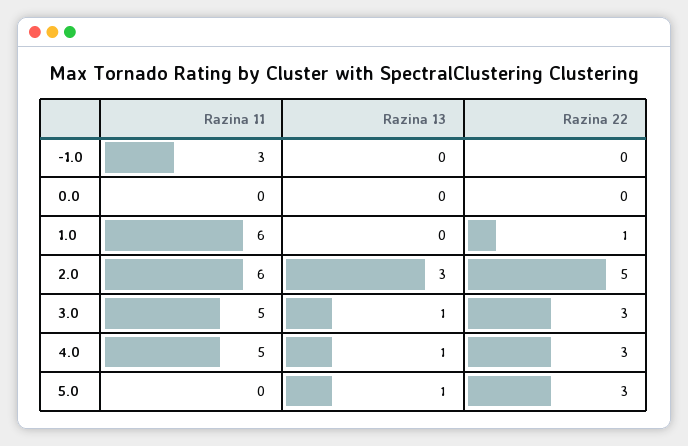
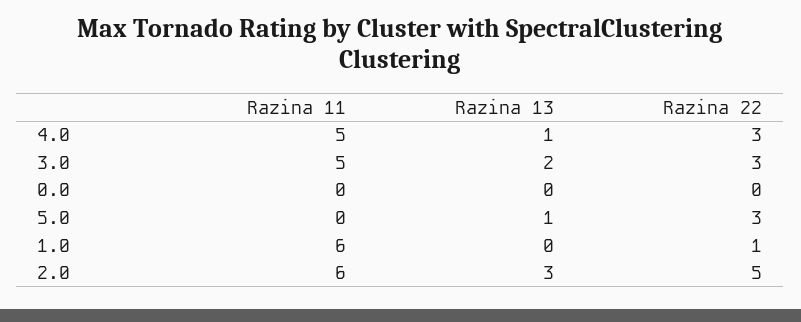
  {
    "Razina 11": {
-     "-1.0": 3,
      "0.0": 0,
      "1.0": 6,
      "2.0": 6,
      "3.0": 5,
      "4.0": 5,
      "5.0": 0
    },
    "Razina 13": {
-     "-1.0": 0,
      "0.0": 0,
      "1.0": 0,
      "2.0": 3,
-     "3.0": 1,
+     "3.0": 2,
      "4.0": 1,
      "5.0": 1
    },
    "Razina 22": {
-     "-1.0": 0,
      "0.0": 0,
      "1.0": 1,
      "2.0": 5,
      "3.0": 3,
      "4.0": 3,
      "5.0": 3
    }
  }

